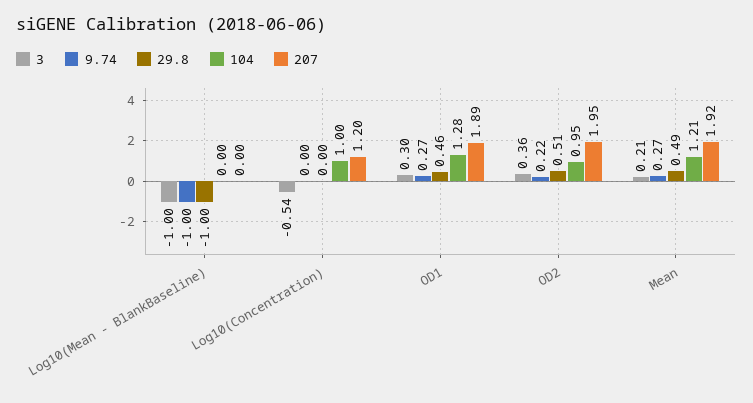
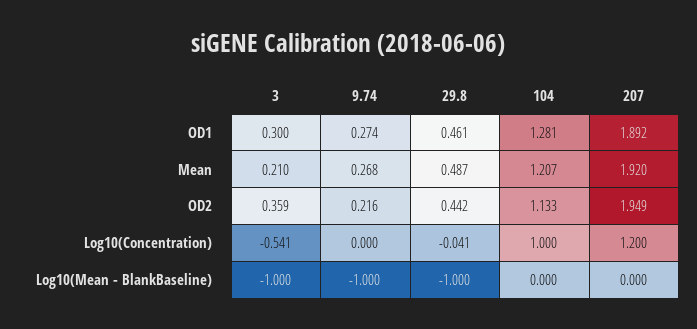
  {
    "3": {
      "Log10(Mean - BlankBaseline)": -1,
      "Log10(Concentration)": -0.541,
      "OD1": 0.3,
      "OD2": 0.359,
      "Mean": 0.21
    },
    "9.74": {
      "Log10(Mean - BlankBaseline)": -1,
      "Log10(Concentration)": 0,
      "OD1": 0.274,
      "OD2": 0.216,
      "Mean": 0.268
    },
    "29.8": {
      "Log10(Mean - BlankBaseline)": -1,
-     "Log10(Concentration)": 0,
+     "Log10(Concentration)": -0.041,
      "OD1": 0.461,
-     "OD2": 0.51,
+     "OD2": 0.442,
      "Mean": 0.487
    },
    "104": {
      "Log10(Mean - BlankBaseline)": 0,
      "Log10(Concentration)": 1,
      "OD1": 1.281,
-     "OD2": 0.95,
+     "OD2": 1.133,
      "Mean": 1.207
    },
    "207": {
      "Log10(Mean - BlankBaseline)": 0,
      "Log10(Concentration)": 1.2,
      "OD1": 1.892,
      "OD2": 1.949,
      "Mean": 1.92
    }
  }

